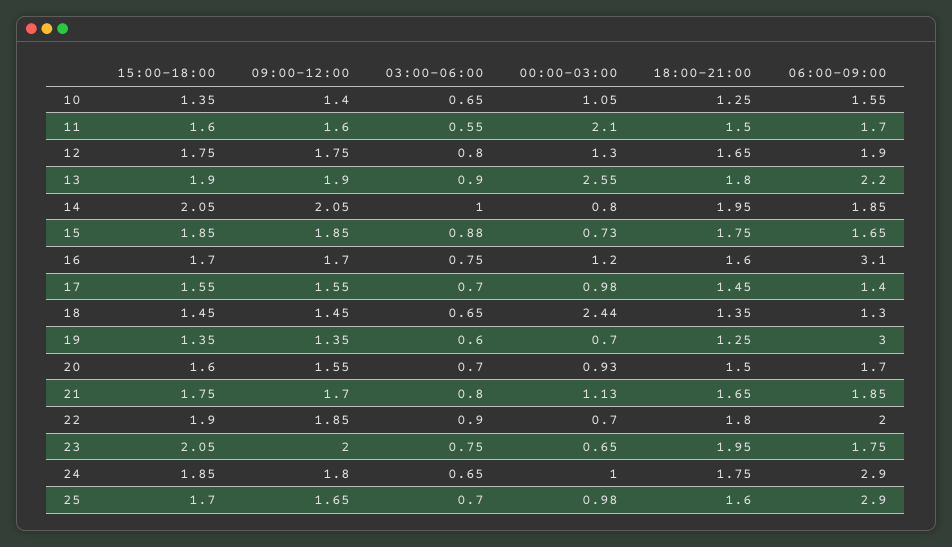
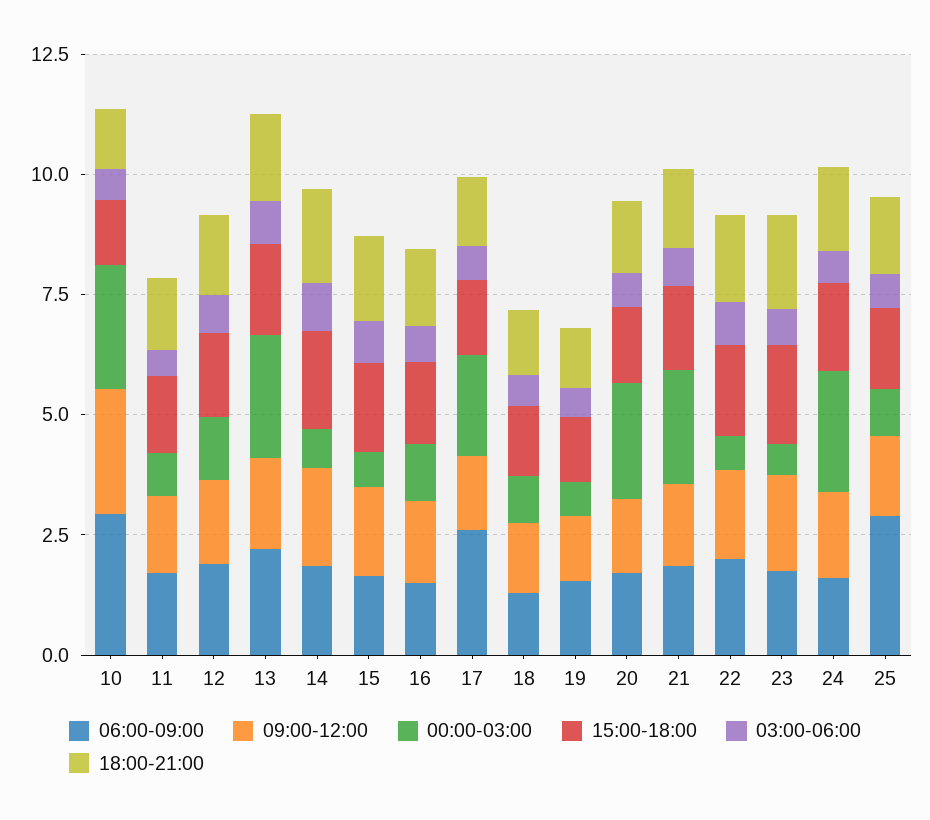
  {
    "15:00-18:00": {
      "10": 1.35,
      "11": 1.6,
      "12": 1.75,
      "13": 1.9,
      "14": 2.05,
      "15": 1.85,
      "16": 1.7,
      "17": 1.55,
      "18": 1.45,
      "19": 1.35,
      "20": 1.6,
      "21": 1.75,
      "22": 1.9,
      "23": 2.05,
      "24": 1.85,
      "25": 1.7
    },
    "09:00-12:00": {
-     "10": 1.4,
+     "10": 2.5,
      "11": 1.6,
      "12": 1.75,
      "13": 1.9,
      "14": 2.05,
      "15": 1.85,
      "16": 1.7,
      "17": 1.55,
      "18": 1.45,
      "19": 1.35,
      "20": 1.55,
      "21": 1.7,
      "22": 1.85,
      "23": 2,
      "24": 1.8,
      "25": 1.65
    },
    "03:00-06:00": {
      "10": 0.65,
      "11": 0.55,
      "12": 0.8,
      "13": 0.9,
      "14": 1,
      "15": 0.88,
      "16": 0.75,
      "17": 0.7,
      "18": 0.65,
      "19": 0.6,
      "20": 0.7,
      "21": 0.8,
      "22": 0.9,
      "23": 0.75,
      "24": 0.65,
      "25": 0.7
    },
    "00:00-03:00": {
-     "10": 1.05,
+     "10": 2.5,
-     "11": 2.1,
+     "11": 1,
      "12": 1.3,
      "13": 2.55,
      "14": 0.8,
      "15": 0.73,
      "16": 1.2,
-     "17": 0.98,
+     "17": 2,
-     "18": 2.44,
+     "18": 1,
      "19": 0.7,
-     "20": 0.93,
+     "20": 2.5,
-     "21": 1.13,
+     "21": 2.5,
      "22": 0.7,
      "23": 0.65,
-     "24": 1,
+     "24": 2.5,
      "25": 0.98
    },
    "18:00-21:00": {
      "10": 1.25,
      "11": 1.5,
      "12": 1.65,
      "13": 1.8,
      "14": 1.95,
      "15": 1.75,
      "16": 1.6,
      "17": 1.45,
      "18": 1.35,
      "19": 1.25,
      "20": 1.5,
      "21": 1.65,
      "22": 1.8,
      "23": 1.95,
      "24": 1.75,
      "25": 1.6
    },
    "06:00-09:00": {
-     "10": 1.55,
+     "10": 3,
      "11": 1.7,
      "12": 1.9,
      "13": 2.2,
      "14": 1.85,
      "15": 1.65,
-     "16": 3.1,
+     "16": 1.5,
-     "17": 1.4,
+     "17": 2.5,
      "18": 1.3,
-     "19": 3,
+     "19": 1.5,
      "20": 1.7,
      "21": 1.85,
      "22": 2,
      "23": 1.75,
-     "24": 2.9,
+     "24": 1.5,
      "25": 2.9
    }
  }

